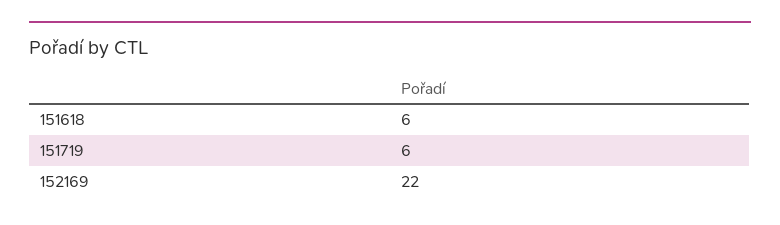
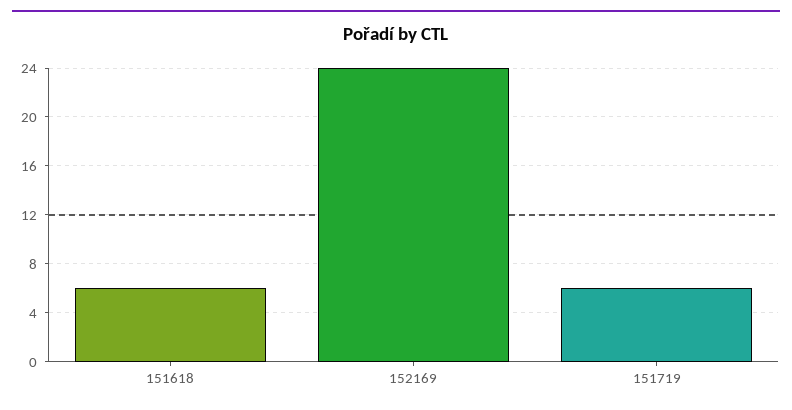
  {
    "151618": 6,
    "151719": 6,
-   "152169": 22
+   "152169": 24
  }

